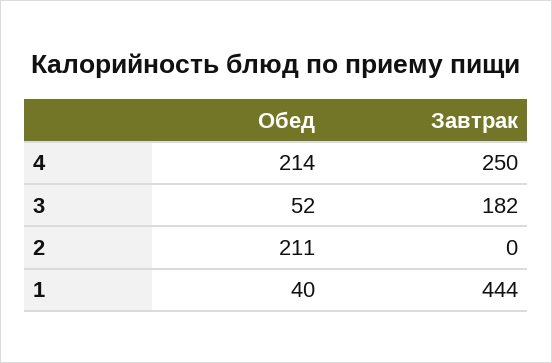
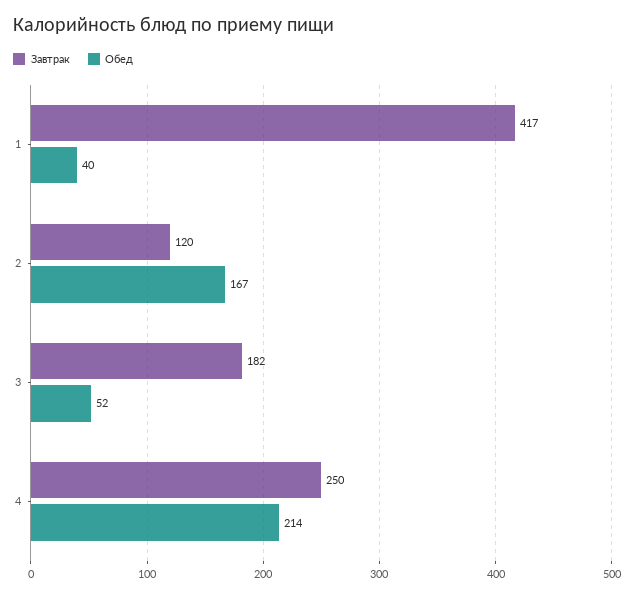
  {
    "Обед": {
      "4": 214,
      "3": 52,
-     "2": 211,
+     "2": 167,
      "1": 40
    },
    "Завтрак": {
      "4": 250,
      "3": 182,
-     "2": 0,
+     "2": 120,
-     "1": 444
+     "1": 417
    }
  }

